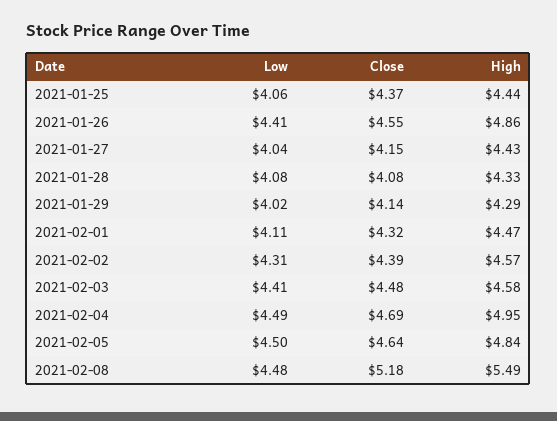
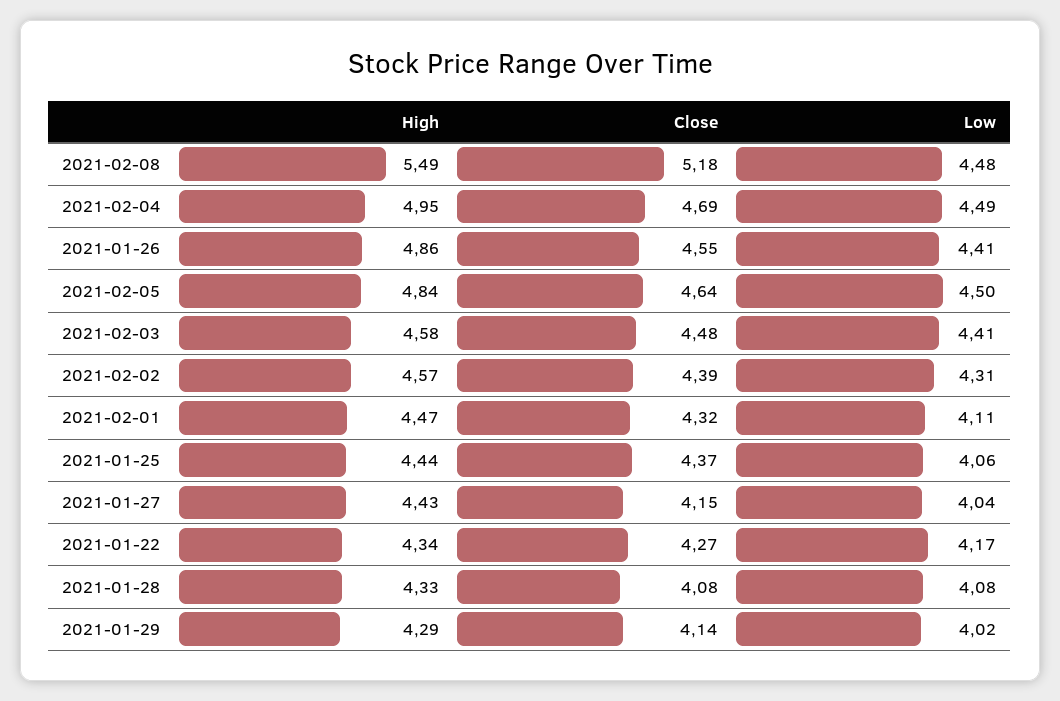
  {
    "Low": {
      "2021-01-25": 4.06,
      "2021-01-26": 4.41,
      "2021-01-27": 4.04,
      "2021-01-28": 4.08,
      "2021-01-29": 4.02,
      "2021-02-01": 4.11,
      "2021-02-02": 4.31,
      "2021-02-03": 4.41,
      "2021-02-04": 4.49,
      "2021-02-05": 4.5,
-     "2021-02-08": 4.48
+     "2021-02-08": 4.48,
+     "2021-01-22": 4.17
    },
    "Close": {
      "2021-01-25": 4.37,
      "2021-01-26": 4.55,
      "2021-01-27": 4.15,
      "2021-01-28": 4.08,
      "2021-01-29": 4.14,
      "2021-02-01": 4.32,
      "2021-02-02": 4.39,
      "2021-02-03": 4.48,
      "2021-02-04": 4.69,
      "2021-02-05": 4.64,
-     "2021-02-08": 5.18
+     "2021-02-08": 5.18,
+     "2021-01-22": 4.27
    },
    "High": {
      "2021-01-25": 4.44,
      "2021-01-26": 4.86,
      "2021-01-27": 4.43,
      "2021-01-28": 4.33,
      "2021-01-29": 4.29,
      "2021-02-01": 4.47,
      "2021-02-02": 4.57,
      "2021-02-03": 4.58,
      "2021-02-04": 4.95,
      "2021-02-05": 4.84,
-     "2021-02-08": 5.49
+     "2021-02-08": 5.49,
+     "2021-01-22": 4.34
    }
  }

